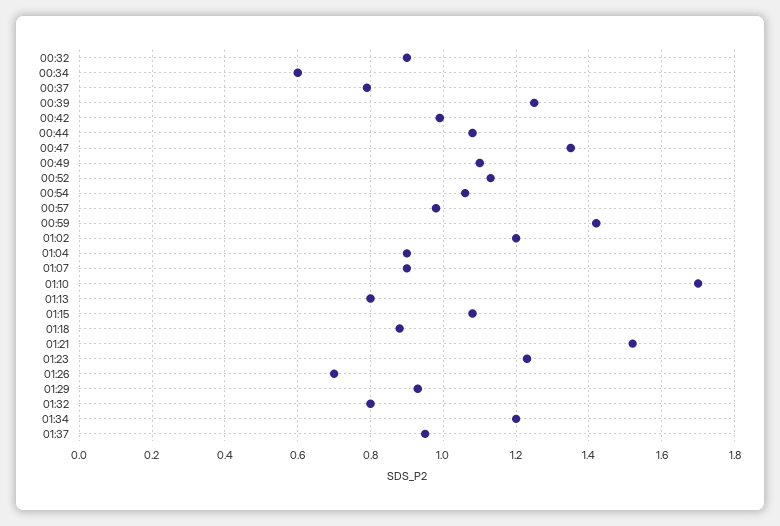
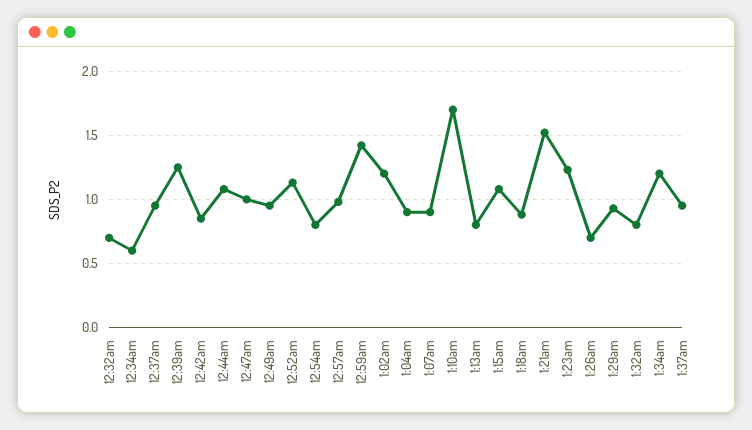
  {
-   "00:32": 0.9,
+   "00:32": 0.7,
    "00:34": 0.6,
-   "00:37": 0.8,
+   "00:37": 0.95,
    "00:39": 1.25,
-   "00:42": 1,
+   "00:42": 0.85,
    "00:44": 1.1,
-   "00:47": 1.35,
+   "00:47": 1,
-   "00:49": 1.1,
+   "00:49": 0.95,
    "00:52": 1.15,
-   "00:54": 1.05,
+   "00:54": 0.8,
    "00:57": 1,
    "00:59": 1.4,
    "01:02": 1.2,
    "01:04": 0.9,
    "01:07": 0.9,
    "01:10": 1.7,
    "01:13": 0.8,
    "01:15": 1.1,
    "01:18": 0.9,
    "01:21": 1.5,
    "01:23": 1.25,
    "01:26": 0.7,
    "01:29": 0.95,
    "01:32": 0.8,
    "01:34": 1.2,
    "01:37": 0.95
  }

